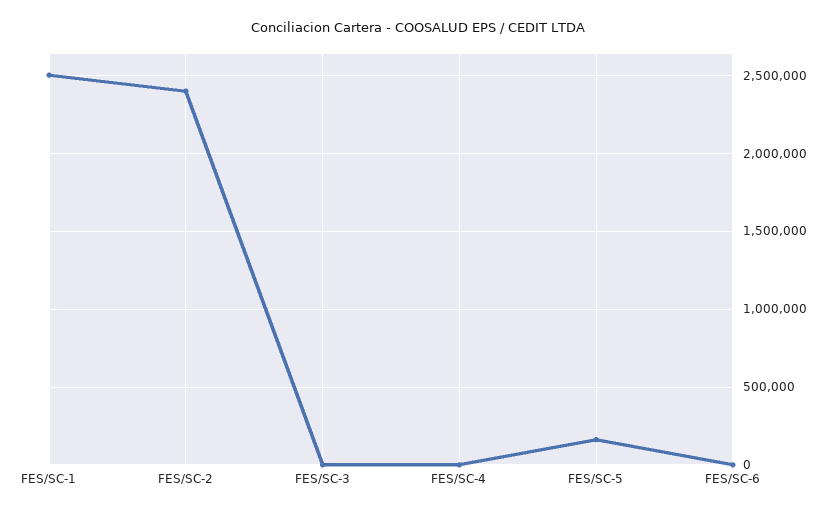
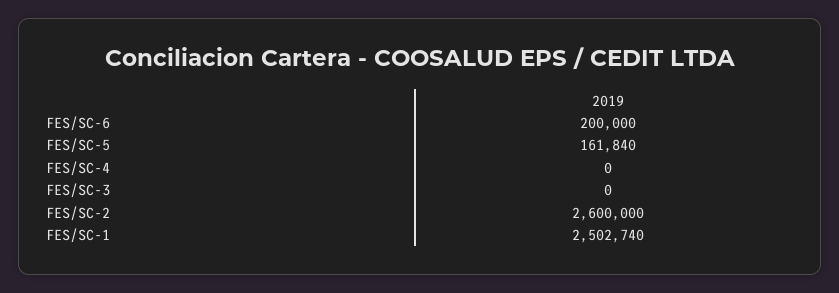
  {
    "FES/SC-1": 2502740,
-   "FES/SC-2": 2400000,
+   "FES/SC-2": 2600000,
    "FES/SC-3": 0,
    "FES/SC-4": 0,
    "FES/SC-5": 161840,
-   "FES/SC-6": 0
+   "FES/SC-6": 200000
  }

